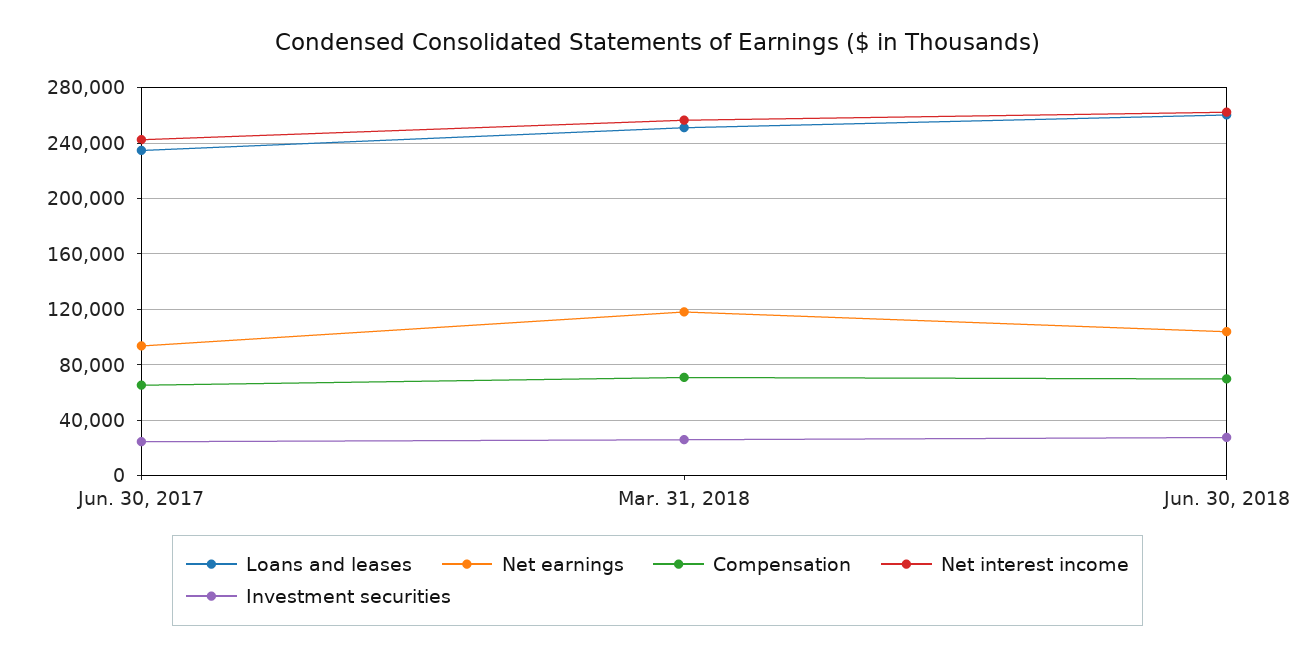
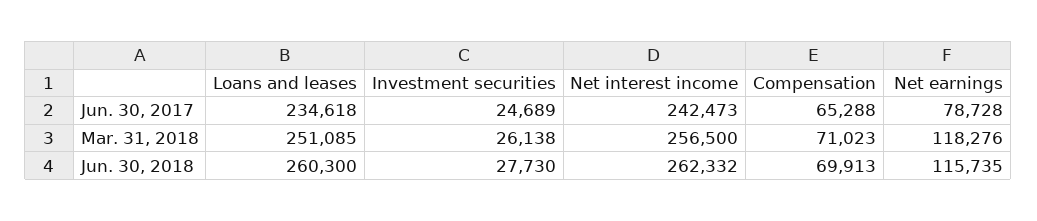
  {
    "Loans and leases": {
      "Jun. 30, 2017": 234618,
      "Mar. 31, 2018": 251085,
      "Jun. 30, 2018": 260300
    },
    "Net earnings": {
-     "Jun. 30, 2017": 95000,
+     "Jun. 30, 2017": 78728,
      "Mar. 31, 2018": 118276,
-     "Jun. 30, 2018": 105000
+     "Jun. 30, 2018": 115735
    },
    "Compensation": {
      "Jun. 30, 2017": 65288,
      "Mar. 31, 2018": 71023,
      "Jun. 30, 2018": 69913
    },
    "Net interest income": {
      "Jun. 30, 2017": 242473,
      "Mar. 31, 2018": 256500,
      "Jun. 30, 2018": 262332
    },
    "Investment securities": {
      "Jun. 30, 2017": 24689,
      "Mar. 31, 2018": 26138,
      "Jun. 30, 2018": 27730
    }
  }

